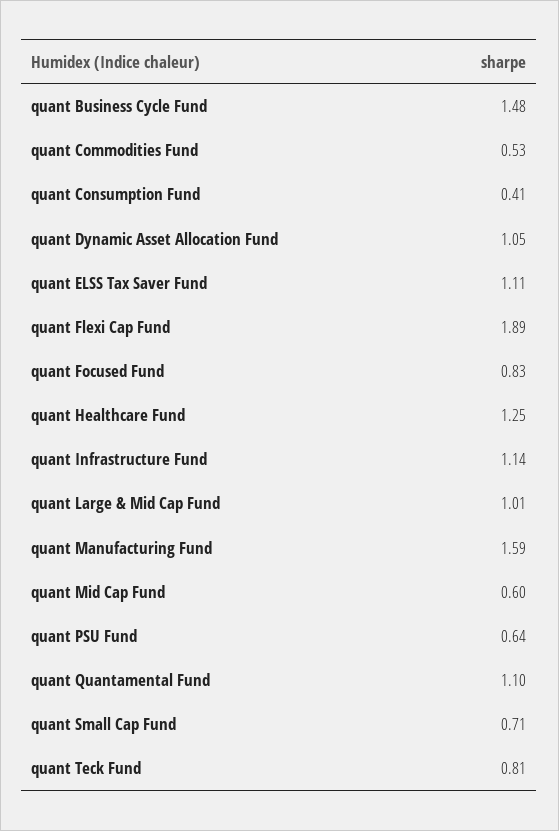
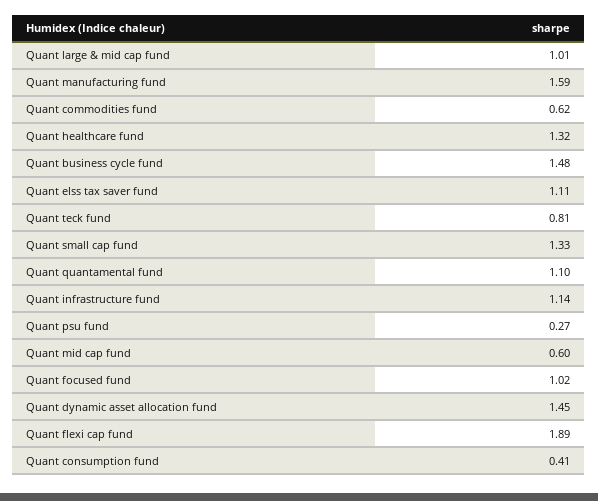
  {
    "quant Business Cycle Fund": 1.48,
-   "quant Commodities Fund": 0.53,
+   "quant Commodities Fund": 0.62,
    "quant Consumption Fund": 0.41,
-   "quant Dynamic Asset Allocation Fund": 1.05,
+   "quant Dynamic Asset Allocation Fund": 1.45,
    "quant ELSS Tax Saver Fund": 1.11,
    "quant Flexi Cap Fund": 1.89,
-   "quant Focused Fund": 0.83,
+   "quant Focused Fund": 1.02,
-   "quant Healthcare Fund": 1.25,
+   "quant Healthcare Fund": 1.32,
    "quant Infrastructure Fund": 1.14,
    "quant Large & Mid Cap Fund": 1.01,
    "quant Manufacturing Fund": 1.59,
    "quant Mid Cap Fund": 0.6,
-   "quant PSU Fund": 0.64,
+   "quant PSU Fund": 0.27,
    "quant Quantamental Fund": 1.1,
-   "quant Small Cap Fund": 0.71,
+   "quant Small Cap Fund": 1.33,
    "quant Teck Fund": 0.81
  }

